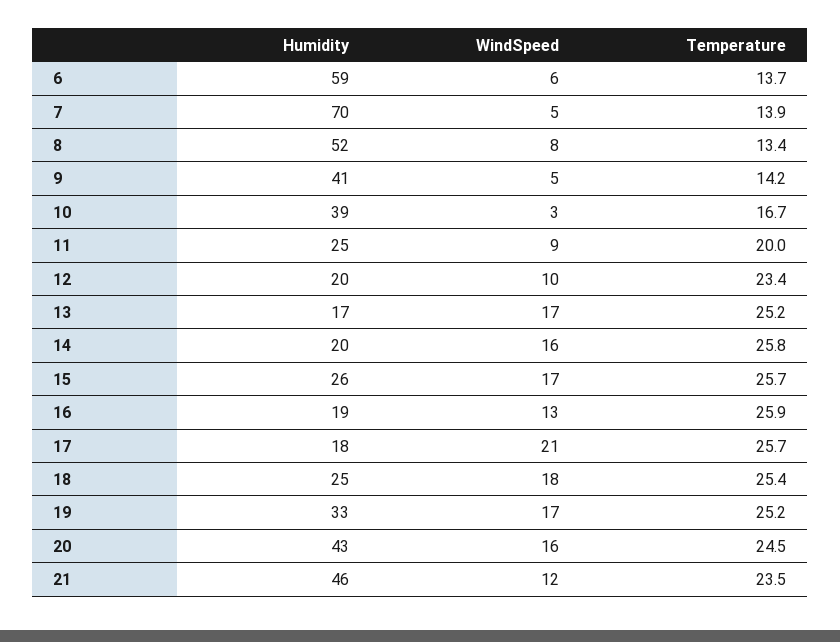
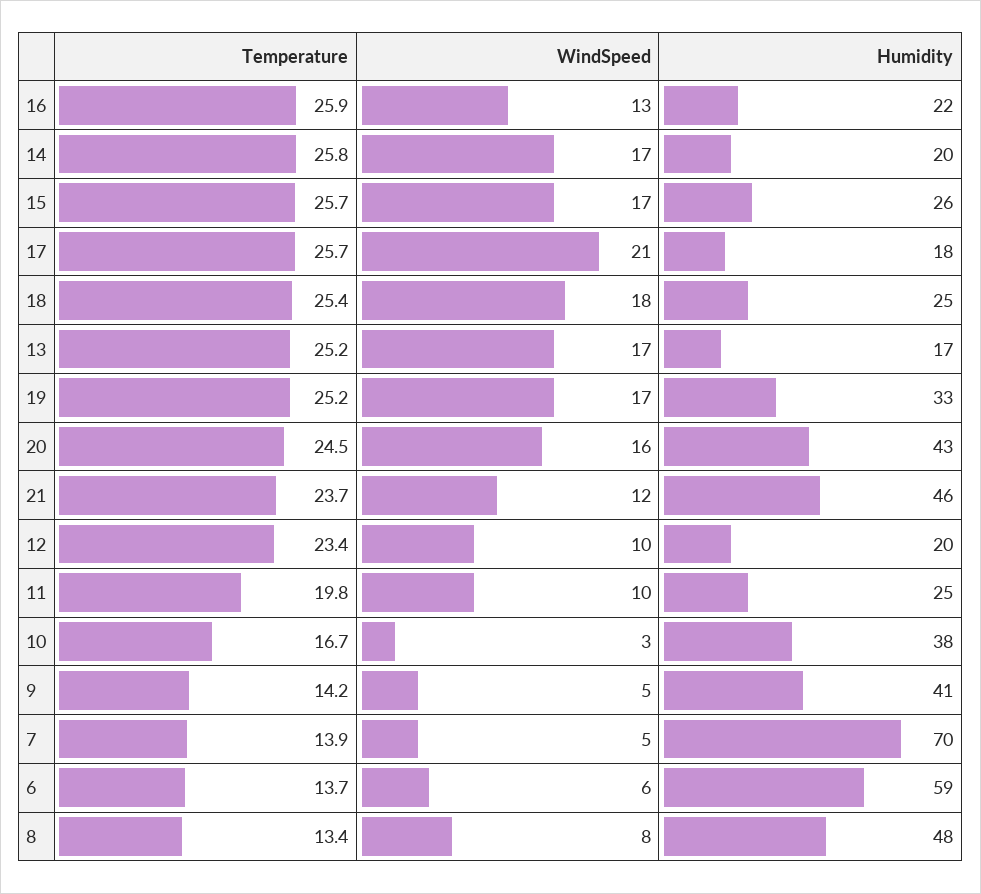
  {
    "Humidity": {
      "6": 59,
      "7": 70,
-     "8": 52,
+     "8": 48,
      "9": 41,
-     "10": 39,
+     "10": 38,
      "11": 25,
      "12": 20,
      "13": 17,
      "14": 20,
      "15": 26,
-     "16": 19,
+     "16": 22,
      "17": 18,
      "18": 25,
      "19": 33,
      "20": 43,
      "21": 46
    },
    "WindSpeed": {
      "6": 6,
      "7": 5,
      "8": 8,
      "9": 5,
      "10": 3,
-     "11": 9,
+     "11": 10,
      "12": 10,
      "13": 17,
-     "14": 16,
+     "14": 17,
      "15": 17,
      "16": 13,
      "17": 21,
      "18": 18,
      "19": 17,
      "20": 16,
      "21": 12
    },
    "Temperature": {
      "6": 13.7,
      "7": 13.9,
      "8": 13.4,
      "9": 14.2,
      "10": 16.7,
-     "11": 20,
+     "11": 19.8,
      "12": 23.4,
      "13": 25.2,
      "14": 25.8,
      "15": 25.7,
      "16": 25.9,
      "17": 25.7,
      "18": 25.4,
      "19": 25.2,
      "20": 24.5,
-     "21": 23.5
+     "21": 23.7
    }
  }

